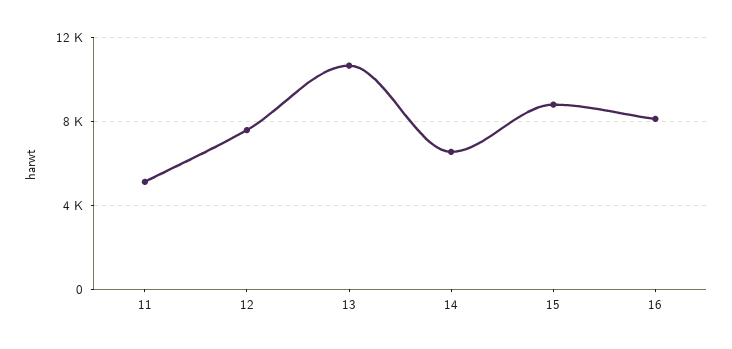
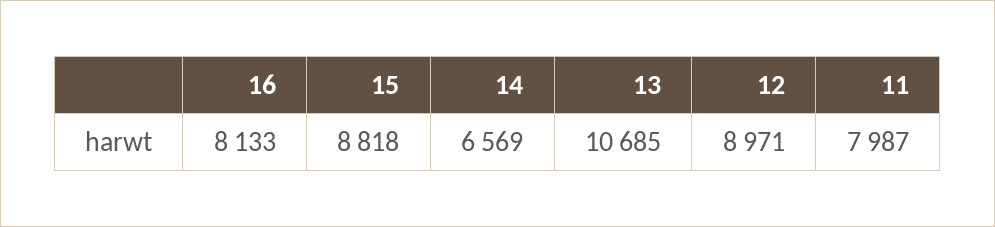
  {
-   "11": 5000,
+   "11": 7987,
-   "12": 7500,
+   "12": 8971,
    "13": 10685,
    "14": 6569,
    "15": 8818,
    "16": 8133
  }

